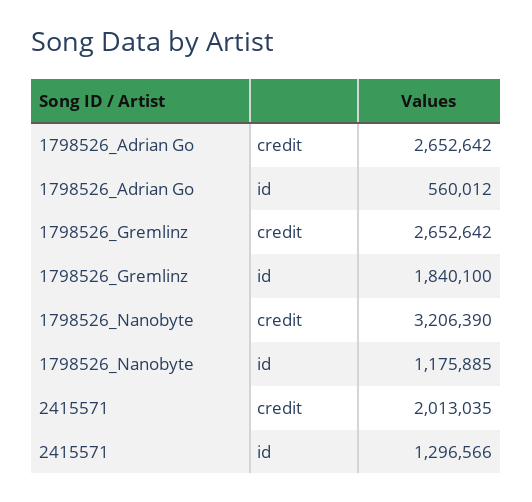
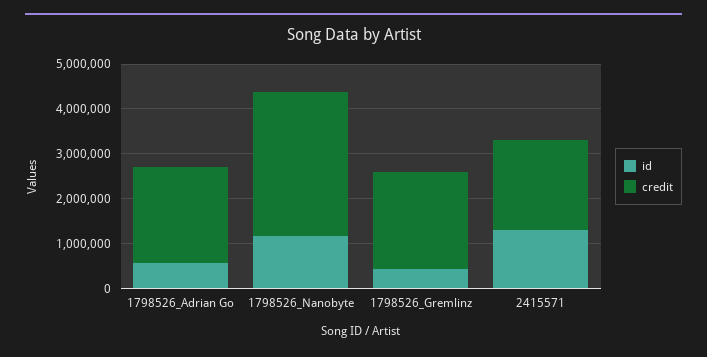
  {
    "credit": {
-     "1798526_Adrian Go": 2652642,
+     "1798526_Adrian Go": 2200000,
-     "1798526_Gremlinz": 2652642,
+     "1798526_Gremlinz": 2200000,
      "1798526_Nanobyte": 3206390,
      "2415571": 2013035
    },
    "id": {
      "1798526_Adrian Go": 560012,
-     "1798526_Gremlinz": 1840100,
+     "1798526_Gremlinz": 400000,
      "1798526_Nanobyte": 1175885,
      "2415571": 1296566
    }
  }

